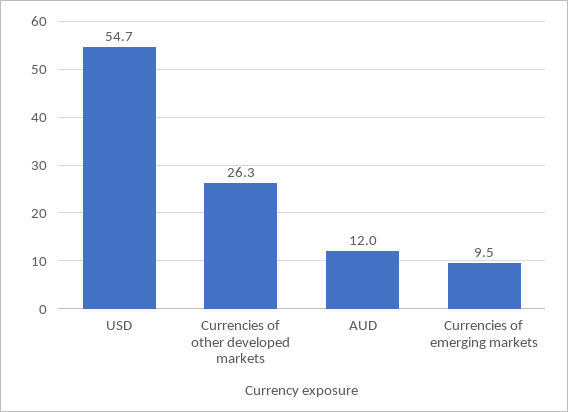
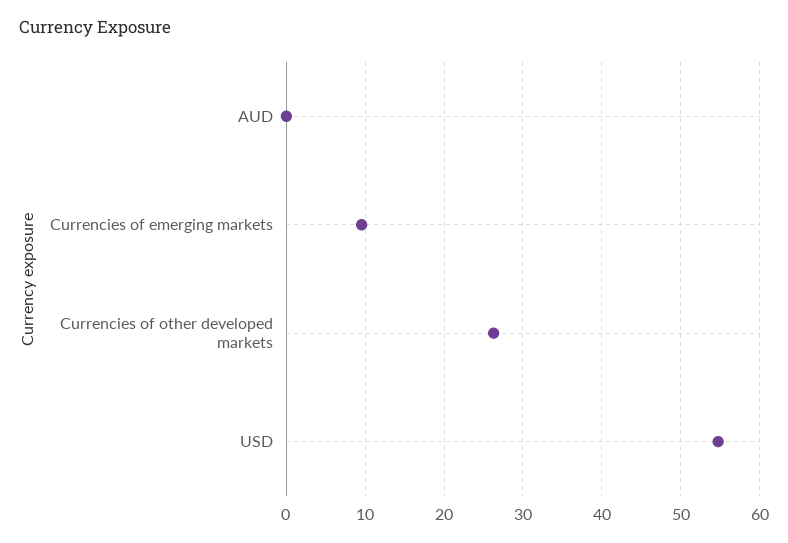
  {
    "USD": 54.7,
    "Currencies of other developed markets": 26.3,
-   "AUD": 12,
+   "AUD": 0,
    "Currencies of emerging markets": 9.5
  }

